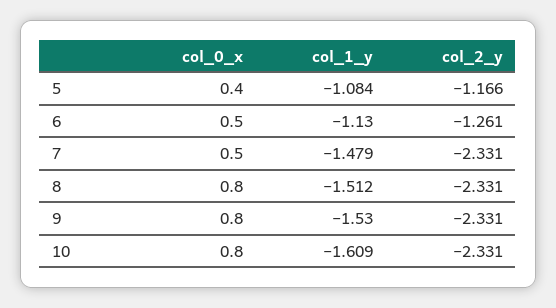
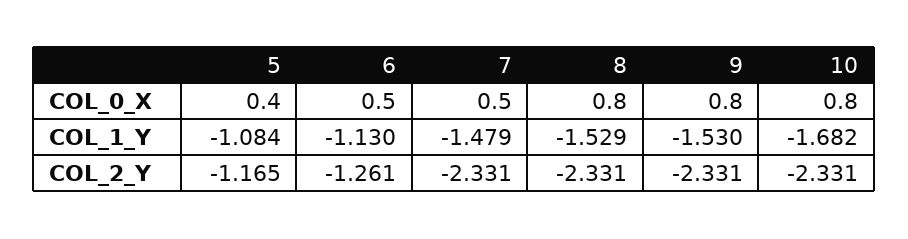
  {
    "col_0_x": {
      "5": 0.4,
      "6": 0.5,
      "7": 0.5,
      "8": 0.8,
      "9": 0.8,
      "10": 0.8
    },
    "col_1_y": {
      "5": -1.084,
      "6": -1.13,
      "7": -1.479,
-     "8": -1.512,
+     "8": -1.529,
      "9": -1.53,
-     "10": -1.609
+     "10": -1.682
    },
    "col_2_y": {
-     "5": -1.166,
+     "5": -1.165,
      "6": -1.261,
      "7": -2.331,
      "8": -2.331,
      "9": -2.331,
      "10": -2.331
    }
  }

